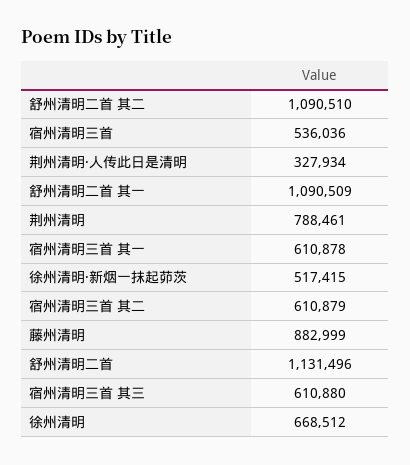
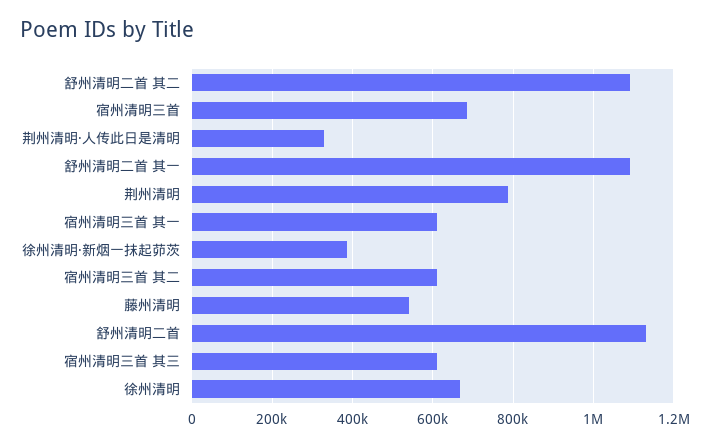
  {
    "舒州清明二首 其二": 1090510,
-   "宿州清明三首": 536036,
+   "宿州清明三首": 680000,
    "荆州清明·人传此日是清明": 327934,
    "舒州清明二首 其一": 1090509,
    "荆州清明": 788461,
    "宿州清明三首 其一": 610878,
-   "徐州清明·新烟一抹起茆茨": 517415,
+   "徐州清明·新烟一抹起茆茨": 380000,
    "宿州清明三首 其二": 610879,
-   "藤州清明": 882999,
+   "藤州清明": 540000,
    "舒州清明二首": 1131496,
    "宿州清明三首 其三": 610880,
    "徐州清明": 668512
  }

